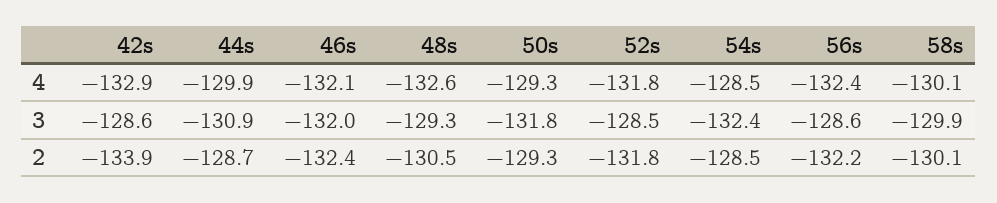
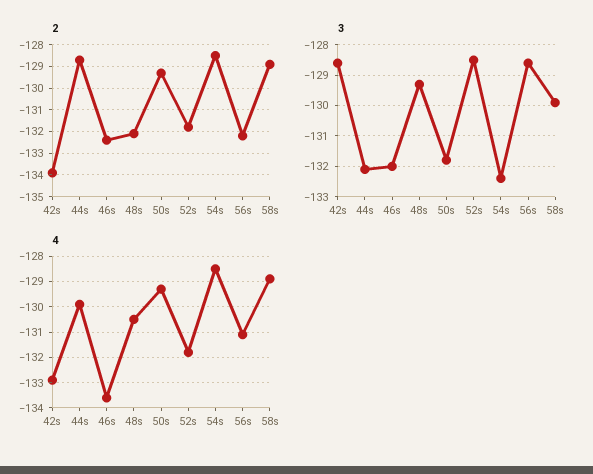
  {
    "4": {
      "42s": -132.9,
      "44s": -129.9,
-     "46s": -132.1,
+     "46s": -133.5,
-     "48s": -132.6,
+     "48s": -130.5,
      "50s": -129.3,
      "52s": -131.8,
      "54s": -128.5,
-     "56s": -132.4,
+     "56s": -131,
-     "58s": -130.1
+     "58s": -129
    },
    "3": {
      "42s": -128.6,
-     "44s": -130.9,
+     "44s": -132,
      "46s": -132,
      "48s": -129.3,
      "50s": -131.8,
      "52s": -128.5,
      "54s": -132.4,
      "56s": -128.6,
      "58s": -129.9
    },
    "2": {
      "42s": -133.9,
      "44s": -128.7,
      "46s": -132.4,
-     "48s": -130.5,
+     "48s": -132,
      "50s": -129.3,
      "52s": -131.8,
      "54s": -128.5,
      "56s": -132.2,
-     "58s": -130.1
+     "58s": -129
    }
  }

